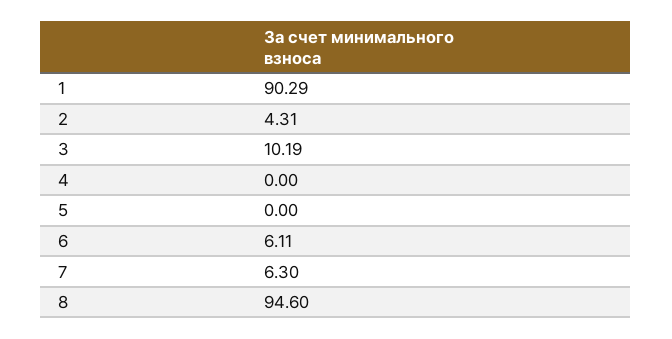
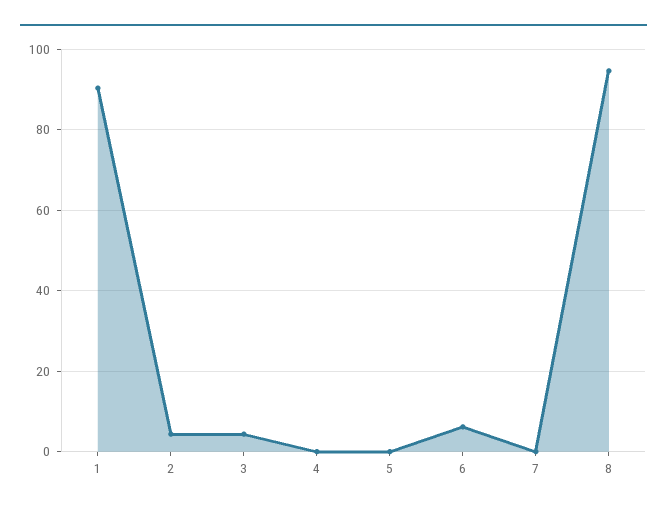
  {
    "1": 90.29,
    "2": 4.31,
-   "3": 10.19,
+   "3": 4,
    "4": 0,
    "5": 0,
    "6": 6.11,
-   "7": 6.3,
+   "7": 0,
    "8": 94.6
  }

